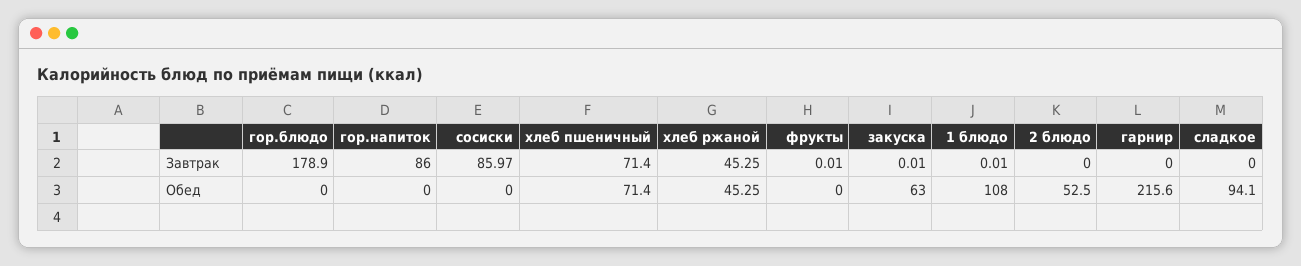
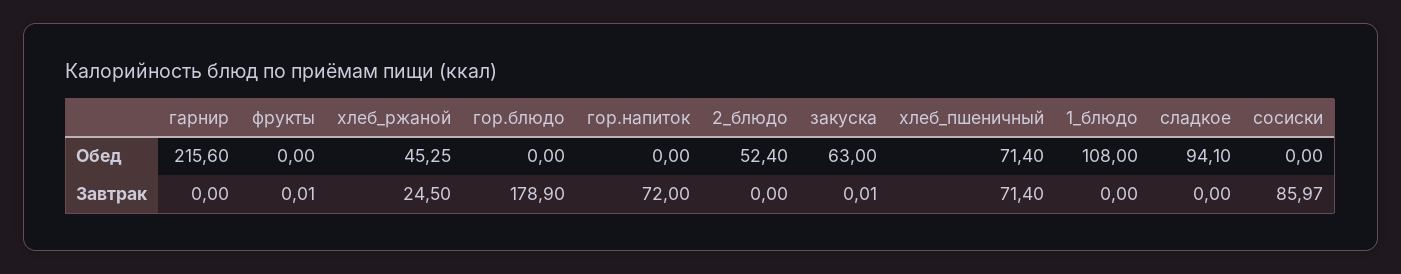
  {
    "гор.блюдо": {
      "Завтрак": 178.9,
      "Обед": 0
    },
    "гор.напиток": {
-     "Завтрак": 86,
+     "Завтрак": 72,
      "Обед": 0
    },
    "сосиски": {
      "Завтрак": 85.97,
      "Обед": 0
    },
    "хлеб пшеничный": {
      "Завтрак": 71.4,
      "Обед": 71.4
    },
    "хлеб ржаной": {
-     "Завтрак": 45.25,
+     "Завтрак": 24.5,
      "Обед": 45.25
    },
    "фрукты": {
      "Завтрак": 0.01,
      "Обед": 0
    },
    "закуска": {
      "Завтрак": 0.01,
      "Обед": 63
    },
    "1 блюдо": {
-     "Завтрак": 0.01,
+     "Завтрак": 0,
      "Обед": 108
    },
    "2 блюдо": {
      "Завтрак": 0,
-     "Обед": 52.5
+     "Обед": 52.4
    },
    "гарнир": {
      "Завтрак": 0,
      "Обед": 215.6
    },
    "сладкое": {
      "Завтрак": 0,
      "Обед": 94.1
    }
  }

